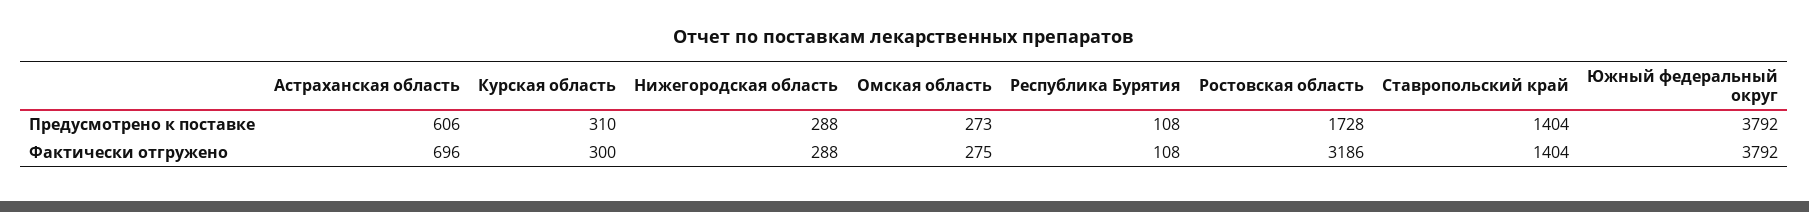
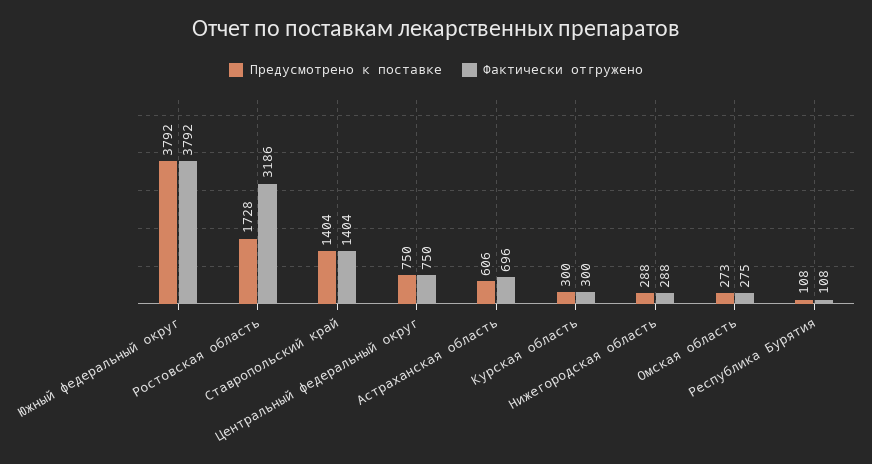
  {
    "Предусмотрено к поставке": {
      "Астраханская область": 606,
-     "Курская область": 310,
+     "Курская область": 300,
      "Нижегородская область": 288,
      "Омская область": 273,
      "Республика Бурятия": 108,
      "Ростовская область": 1728,
      "Ставропольский край": 1404,
-     "Южный федеральный округ": 3792
+     "Южный федеральный округ": 3792,
+     "Центральный федеральный округ": 750
    },
    "Фактически отгружено": {
      "Астраханская область": 696,
      "Курская область": 300,
      "Нижегородская область": 288,
      "Омская область": 275,
      "Республика Бурятия": 108,
      "Ростовская область": 3186,
      "Ставропольский край": 1404,
-     "Южный федеральный округ": 3792
+     "Южный федеральный округ": 3792,
+     "Центральный федеральный округ": 750
    }
  }

